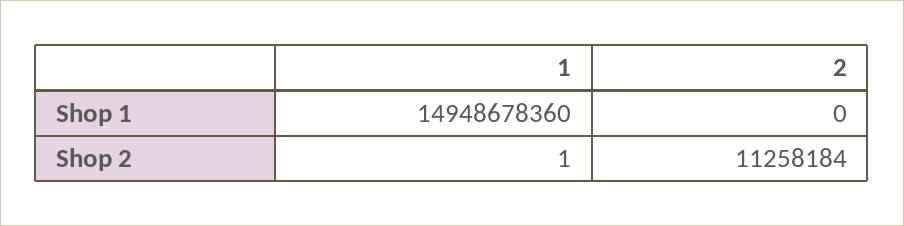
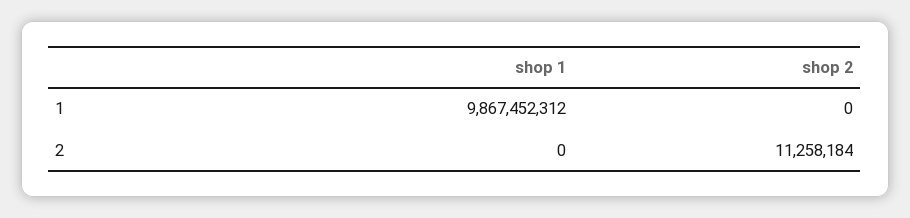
  {
    "1": {
-     "Shop 1": 14948678360,
+     "Shop 1": 9867452312,
-     "Shop 2": 1
+     "Shop 2": 0
    },
    "2": {
      "Shop 1": 0,
      "Shop 2": 11258184
    }
  }

